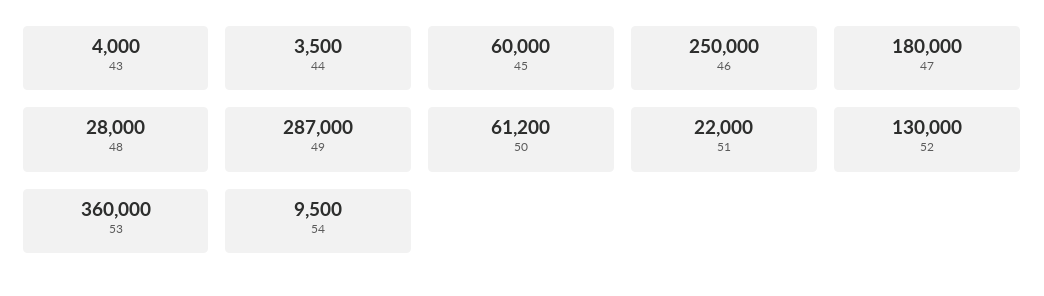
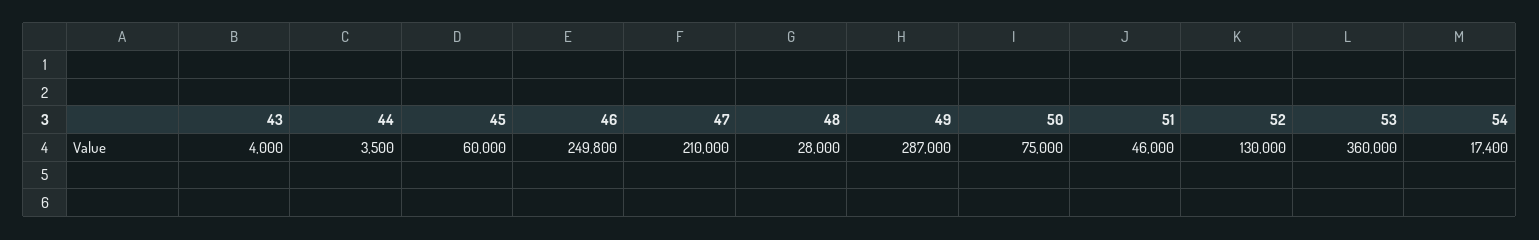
  {
    "43": 4000,
    "44": 3500,
    "45": 60000,
-   "46": 250000,
+   "46": 249800,
-   "47": 180000,
+   "47": 210000,
    "48": 28000,
    "49": 287000,
-   "50": 61200,
+   "50": 75000,
-   "51": 22000,
+   "51": 46000,
    "52": 130000,
    "53": 360000,
-   "54": 9500
+   "54": 17400
  }

